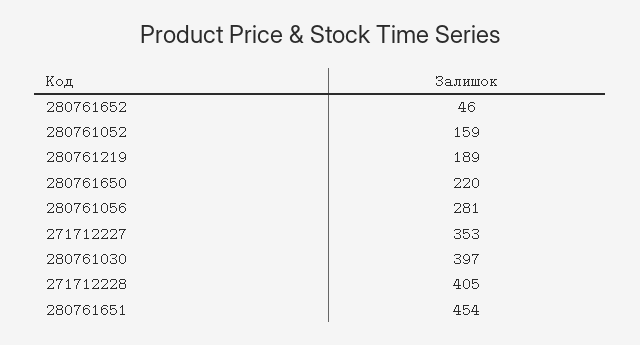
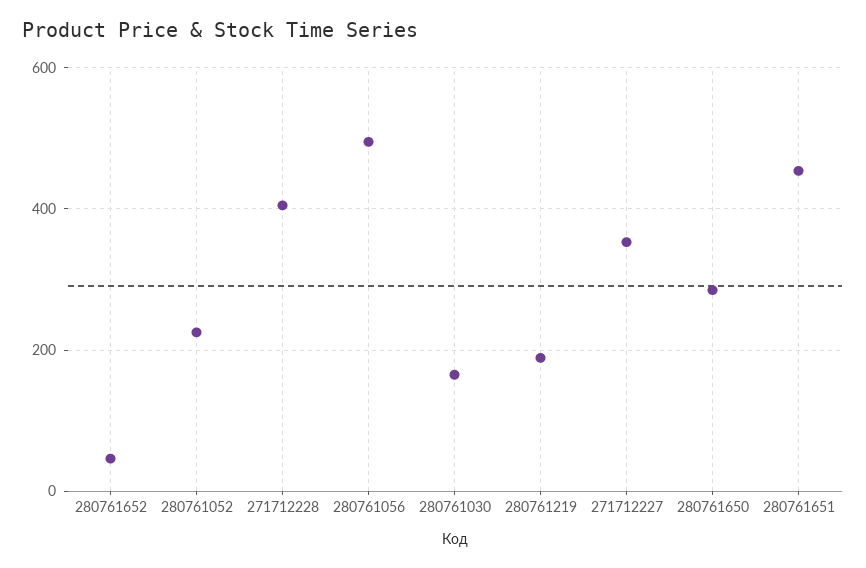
  {
    "280761652": 46,
-   "280761052": 159,
+   "280761052": 220,
    "280761219": 189,
-   "280761650": 220,
+   "280761650": 280,
-   "280761056": 281,
+   "280761056": 500,
    "271712227": 353,
-   "280761030": 397,
+   "280761030": 160,
    "271712228": 405,
    "280761651": 454
  }

